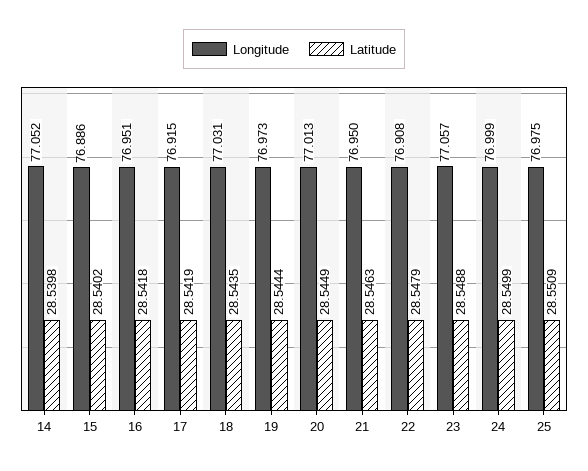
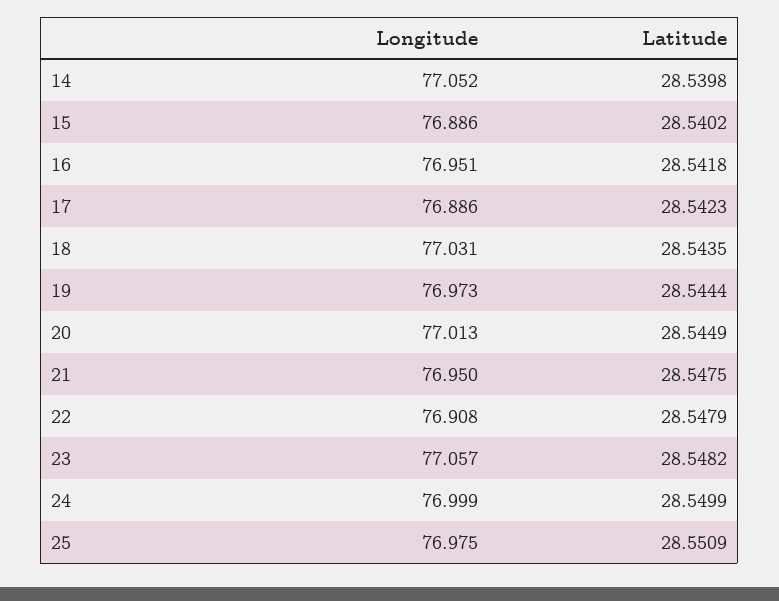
  {
    "Longitude": {
      "14": 77.052,
      "15": 76.886,
      "16": 76.951,
-     "17": 76.915,
+     "17": 76.886,
      "18": 77.031,
      "19": 76.973,
      "20": 77.013,
      "21": 76.95,
      "22": 76.908,
      "23": 77.057,
      "24": 76.999,
      "25": 76.975
    },
    "Latitude": {
      "14": 28.5398,
      "15": 28.5402,
      "16": 28.5418,
-     "17": 28.5419,
+     "17": 28.5423,
      "18": 28.5435,
      "19": 28.5444,
      "20": 28.5449,
-     "21": 28.5463,
+     "21": 28.5475,
      "22": 28.5479,
-     "23": 28.5488,
+     "23": 28.5482,
      "24": 28.5499,
      "25": 28.5509
    }
  }

